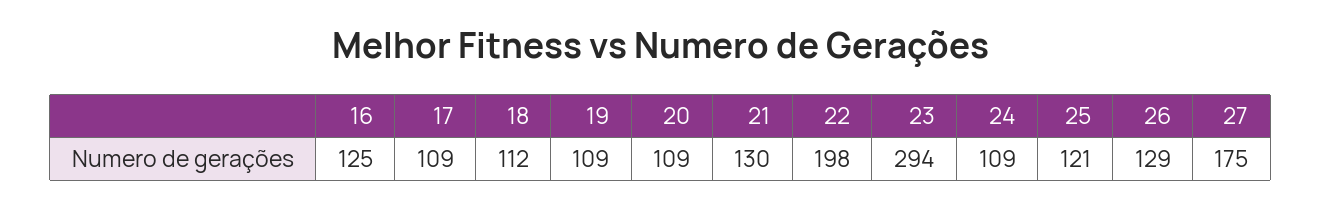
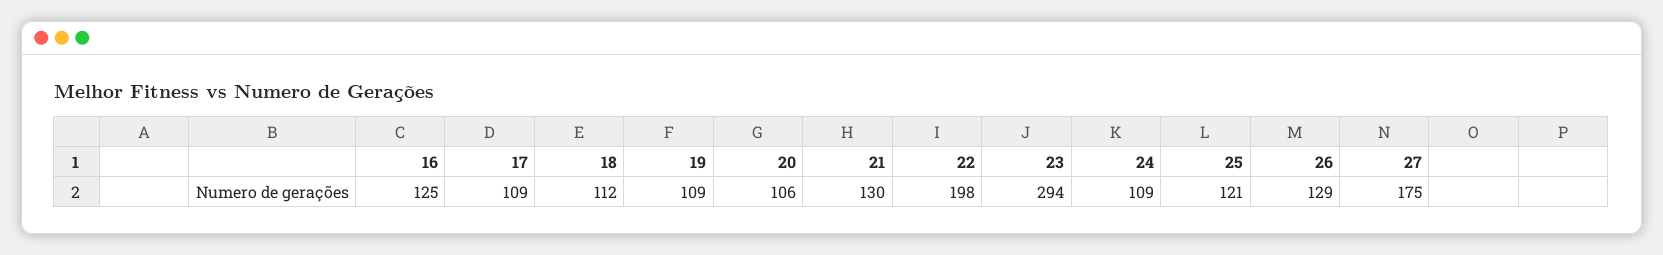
  {
    "16": 125,
    "17": 109,
    "18": 112,
    "19": 109,
-   "20": 109,
+   "20": 106,
    "21": 130,
    "22": 198,
    "23": 294,
    "24": 109,
    "25": 121,
    "26": 129,
    "27": 175
  }

